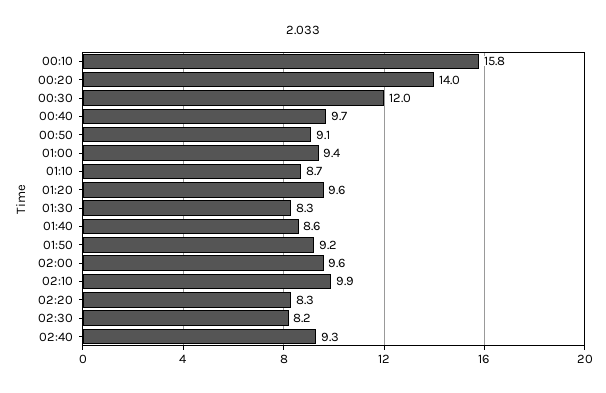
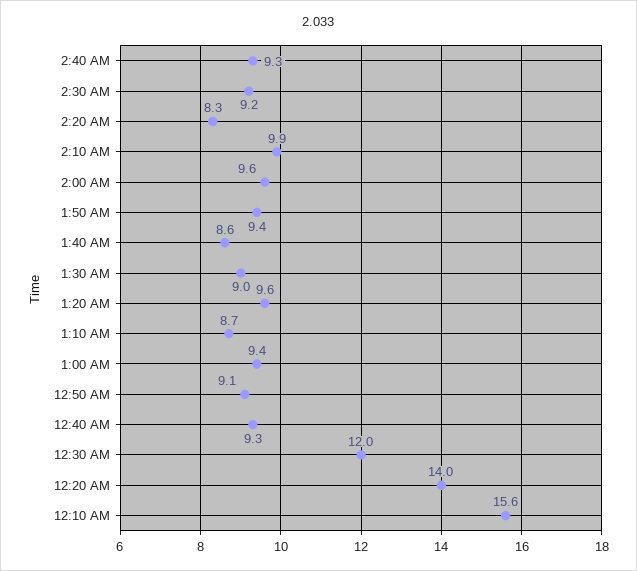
  {
-   "00:10": 15.8,
+   "00:10": 15.6,
    "00:20": 14,
    "00:30": 12,
-   "00:40": 9.7,
+   "00:40": 9.3,
    "00:50": 9.1,
    "01:00": 9.4,
    "01:10": 8.7,
    "01:20": 9.6,
-   "01:30": 8.3,
+   "01:30": 9,
    "01:40": 8.6,
-   "01:50": 9.2,
+   "01:50": 9.4,
    "02:00": 9.6,
    "02:10": 9.9,
    "02:20": 8.3,
-   "02:30": 8.2,
+   "02:30": 9.2,
    "02:40": 9.3
  }

